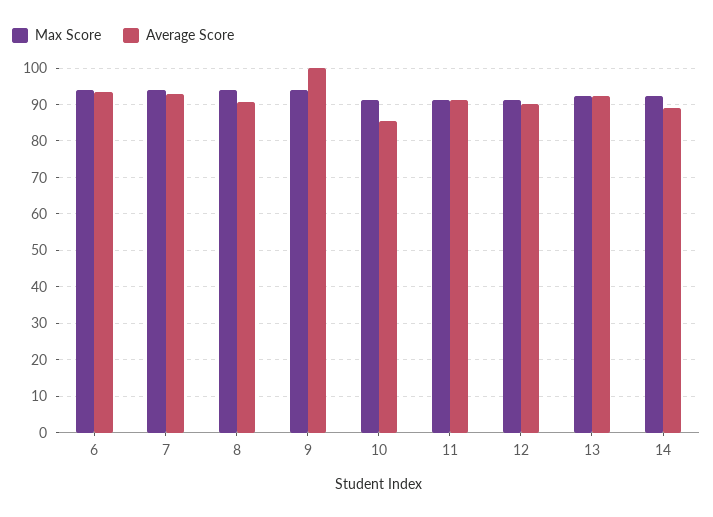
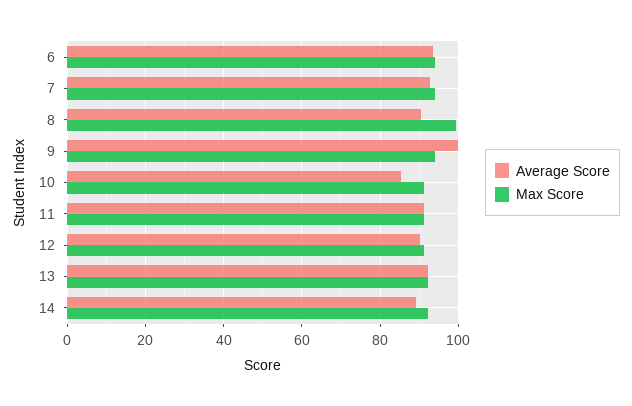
  {
    "Max Score": {
      "6": 94,
      "7": 94,
-     "8": 94,
+     "8": 100,
      "9": 94,
      "10": 92,
      "11": 92,
      "12": 92,
      "13": 92,
      "14": 92
    },
    "Average Score": {
      "6": 94,
      "7": 92,
      "8": 90,
      "9": 100,
      "10": 86,
      "11": 92,
      "12": 90,
      "13": 92,
      "14": 90
    }
  }

